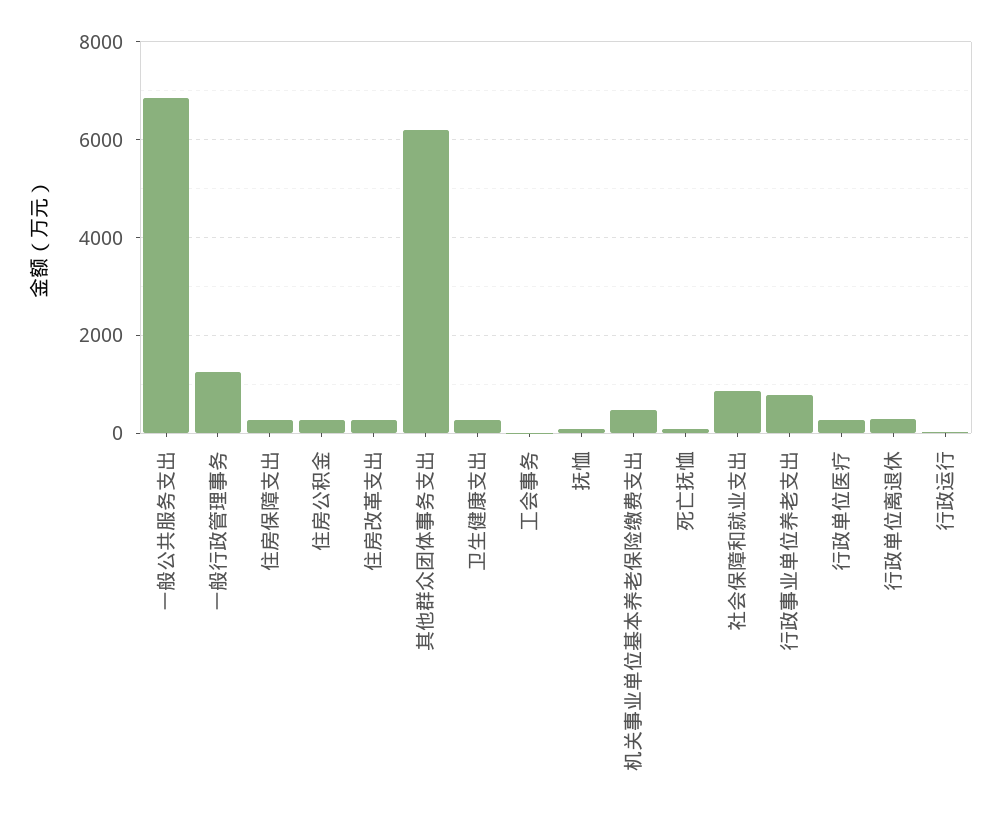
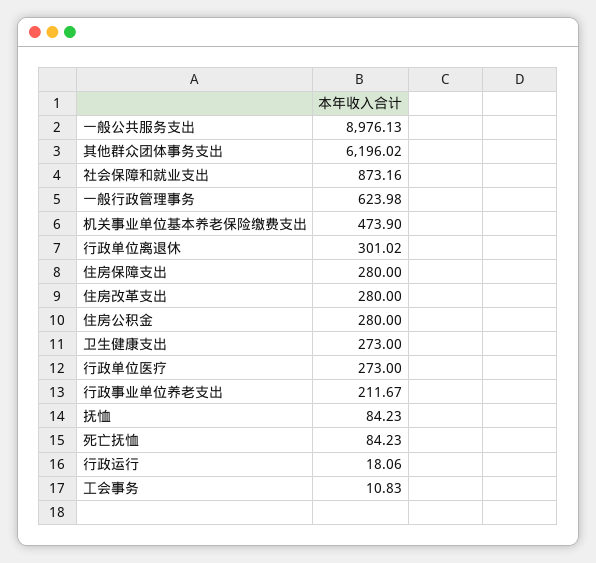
  {
-   "一般公共服务支出": 6800,
+   "一般公共服务支出": 8976.13,
-   "一般行政管理事务": 1200,
+   "一般行政管理事务": 623.98,
    "住房保障支出": 280,
    "住房公积金": 280,
    "住房改革支出": 280,
    "其他群众团体事务支出": 6196.02,
    "卫生健康支出": 273,
    "工会事务": 10.83,
    "抚恤": 84.23,
    "机关事业单位基本养老保险缴费支出": 473.9,
    "死亡抚恤": 84.23,
    "社会保障和就业支出": 873.16,
-   "行政事业单位养老支出": 800,
+   "行政事业单位养老支出": 211.67,
    "行政单位医疗": 273,
    "行政单位离退休": 301.02,
    "行政运行": 18.06
  }

